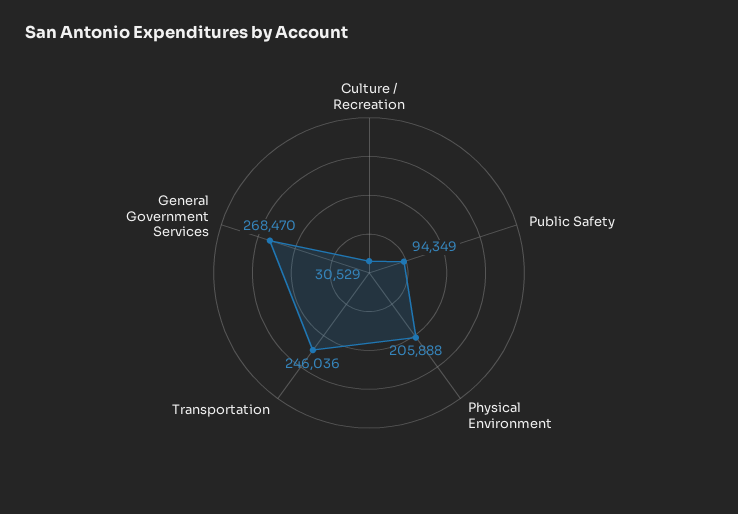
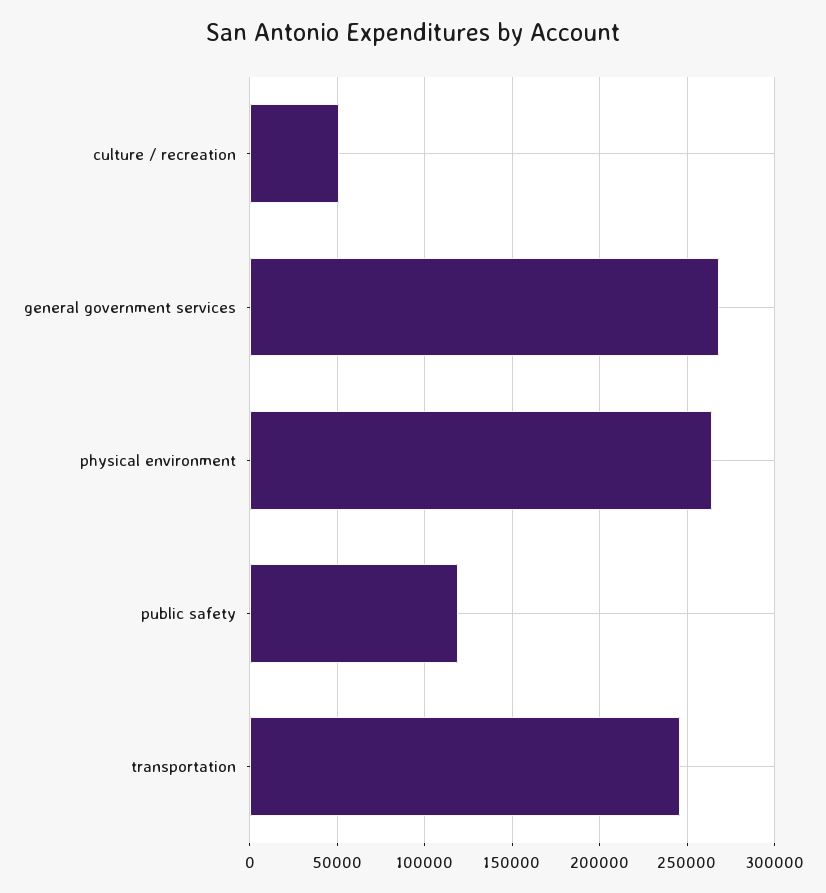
  {
-   "Culture / Recreation": 30529,
+   "Culture / Recreation": 50000,
-   "Public Safety": 94349,
+   "Public Safety": 120000,
-   "Physical Environment": 205888,
+   "Physical Environment": 265000,
    "Transportation": 246036,
    "General Government Services": 268470
  }

